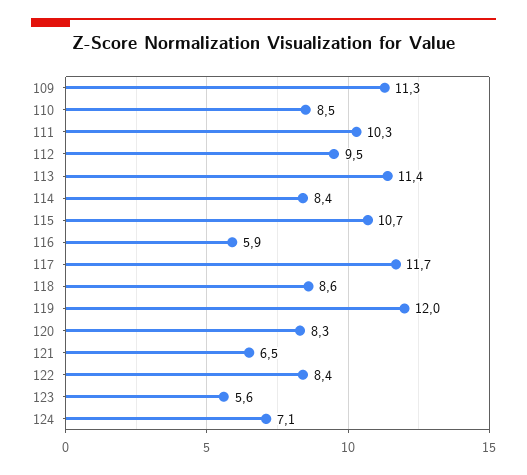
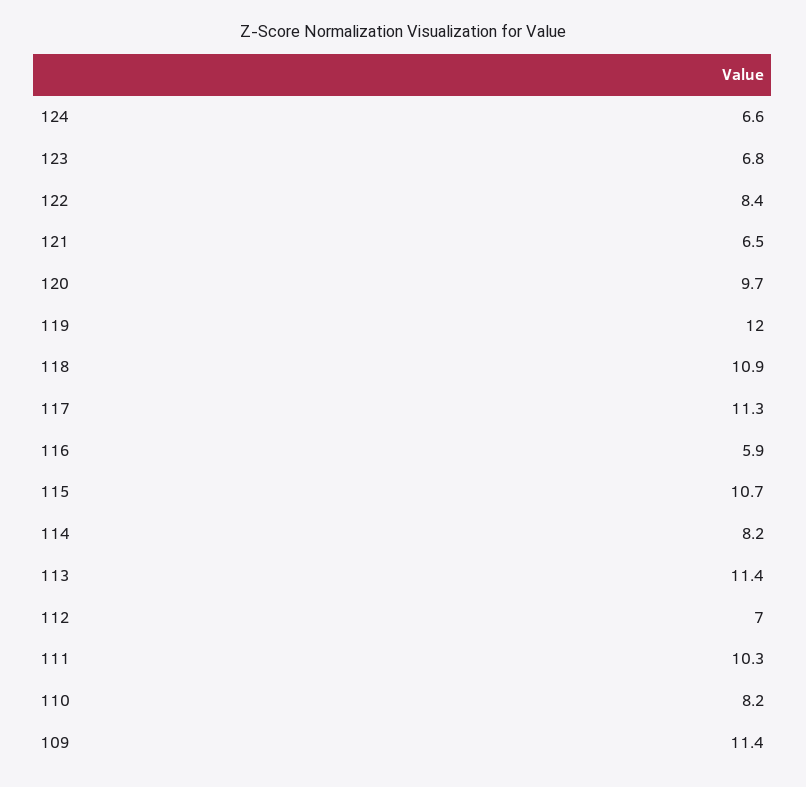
  {
-   "109": 11.3,
+   "109": 11.4,
-   "110": 8.5,
+   "110": 8.2,
    "111": 10.3,
-   "112": 9.5,
+   "112": 7,
    "113": 11.4,
-   "114": 8.4,
+   "114": 8.2,
    "115": 10.7,
    "116": 5.9,
-   "117": 11.7,
+   "117": 11.3,
-   "118": 8.6,
+   "118": 10.9,
    "119": 12,
-   "120": 8.3,
+   "120": 9.7,
    "121": 6.5,
    "122": 8.4,
-   "123": 5.6,
+   "123": 6.8,
-   "124": 7.1
+   "124": 6.6
  }

